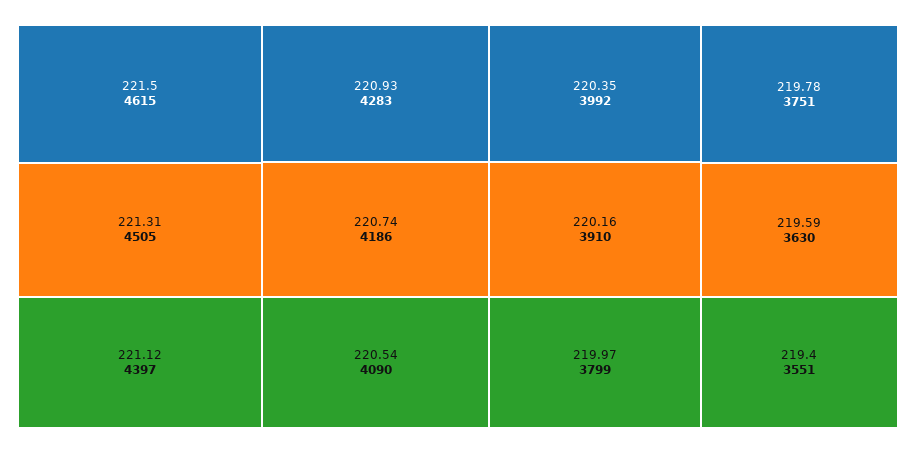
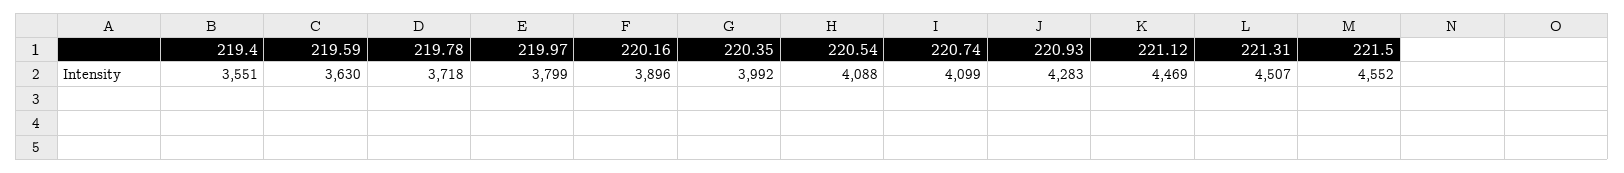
  {
-   "221.5": 4615,
+   "221.5": 4552,
-   "221.31": 4505,
+   "221.31": 4507,
-   "221.12": 4397,
+   "221.12": 4469,
    "220.93": 4283,
-   "220.74": 4186,
+   "220.74": 4099,
-   "220.54": 4090,
+   "220.54": 4088,
    "220.35": 3992,
-   "220.16": 3910,
+   "220.16": 3896,
    "219.97": 3799,
-   "219.78": 3751,
+   "219.78": 3718,
    "219.59": 3630,
    "219.4": 3551
  }

